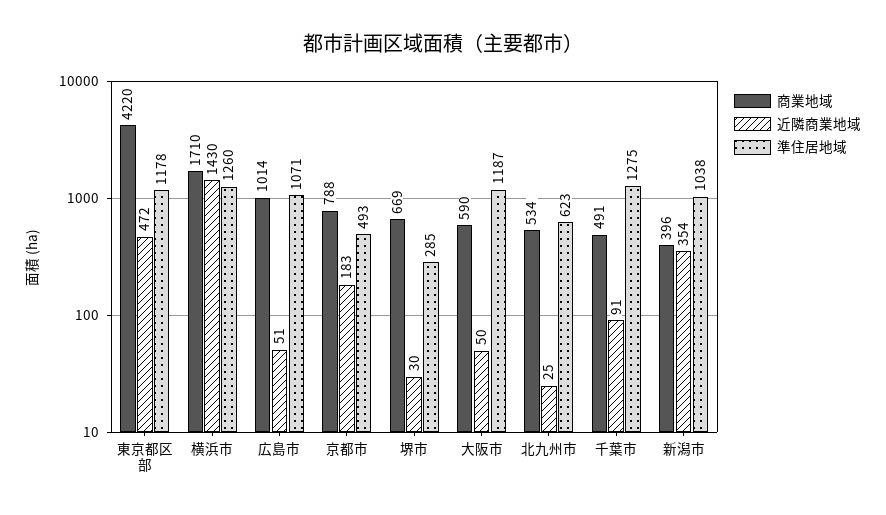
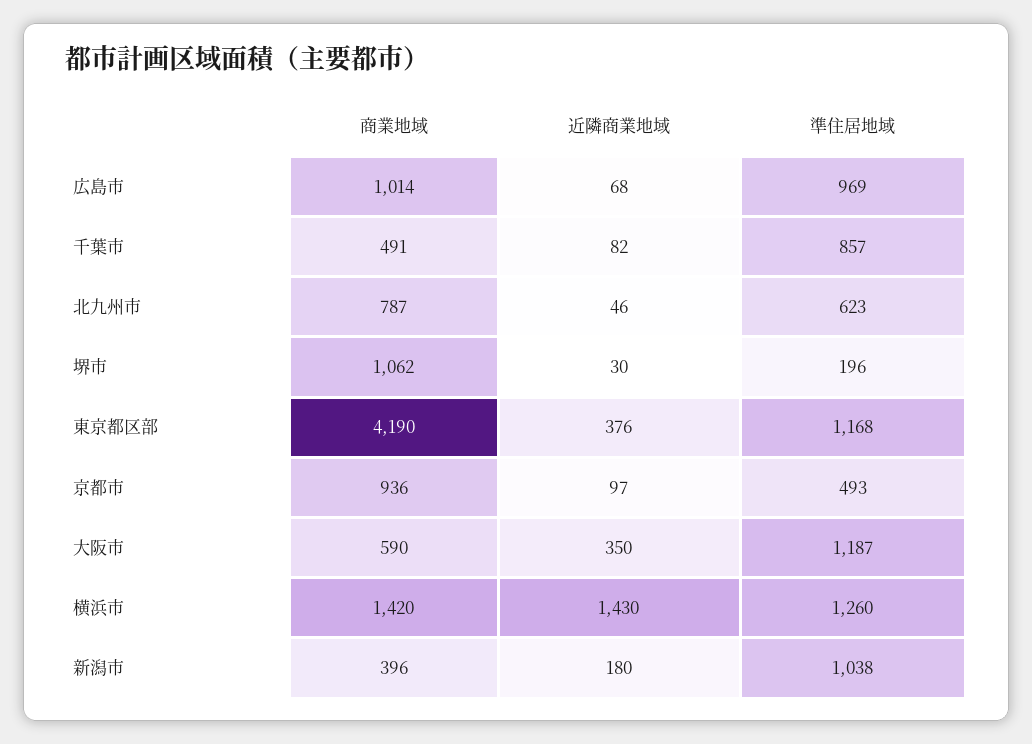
  {
    "商業地域": {
-     "東京都区部": 4220,
+     "東京都区部": 4190,
-     "横浜市": 1710,
+     "横浜市": 1420,
      "広島市": 1014,
-     "京都市": 788,
+     "京都市": 936,
-     "堺市": 669,
+     "堺市": 1062,
      "大阪市": 590,
-     "北九州市": 534,
+     "北九州市": 787,
      "千葉市": 491,
      "新潟市": 396
    },
    "近隣商業地域": {
-     "東京都区部": 472,
+     "東京都区部": 376,
      "横浜市": 1430,
-     "広島市": 51,
+     "広島市": 68,
-     "京都市": 183,
+     "京都市": 97,
      "堺市": 30,
-     "大阪市": 50,
+     "大阪市": 350,
-     "北九州市": 25,
+     "北九州市": 46,
-     "千葉市": 91,
+     "千葉市": 82,
-     "新潟市": 354
+     "新潟市": 180
    },
    "準住居地域": {
-     "東京都区部": 1178,
+     "東京都区部": 1168,
      "横浜市": 1260,
-     "広島市": 1071,
+     "広島市": 969,
      "京都市": 493,
-     "堺市": 285,
+     "堺市": 196,
      "大阪市": 1187,
      "北九州市": 623,
-     "千葉市": 1275,
+     "千葉市": 857,
      "新潟市": 1038
    }
  }

